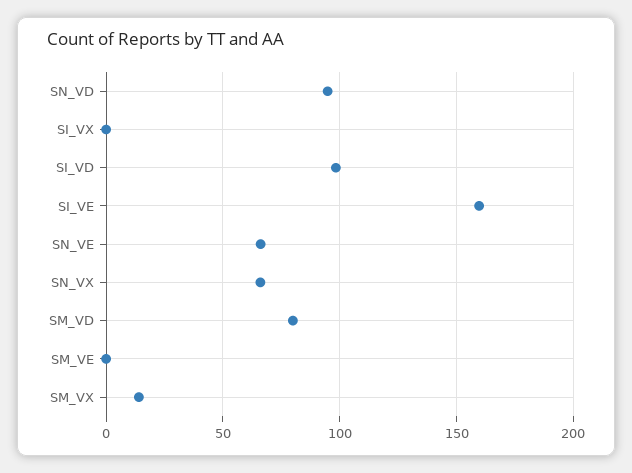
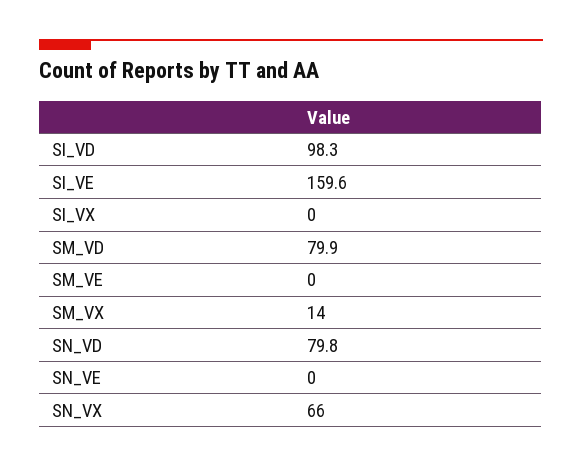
  {
-   "SN_VD": 95,
+   "SN_VD": 79.8,
    "SI_VX": 0,
    "SI_VD": 98.3,
    "SI_VE": 159.6,
-   "SN_VE": 65,
+   "SN_VE": 0,
    "SN_VX": 66,
    "SM_VD": 79.9,
    "SM_VE": 0,
    "SM_VX": 14
  }

